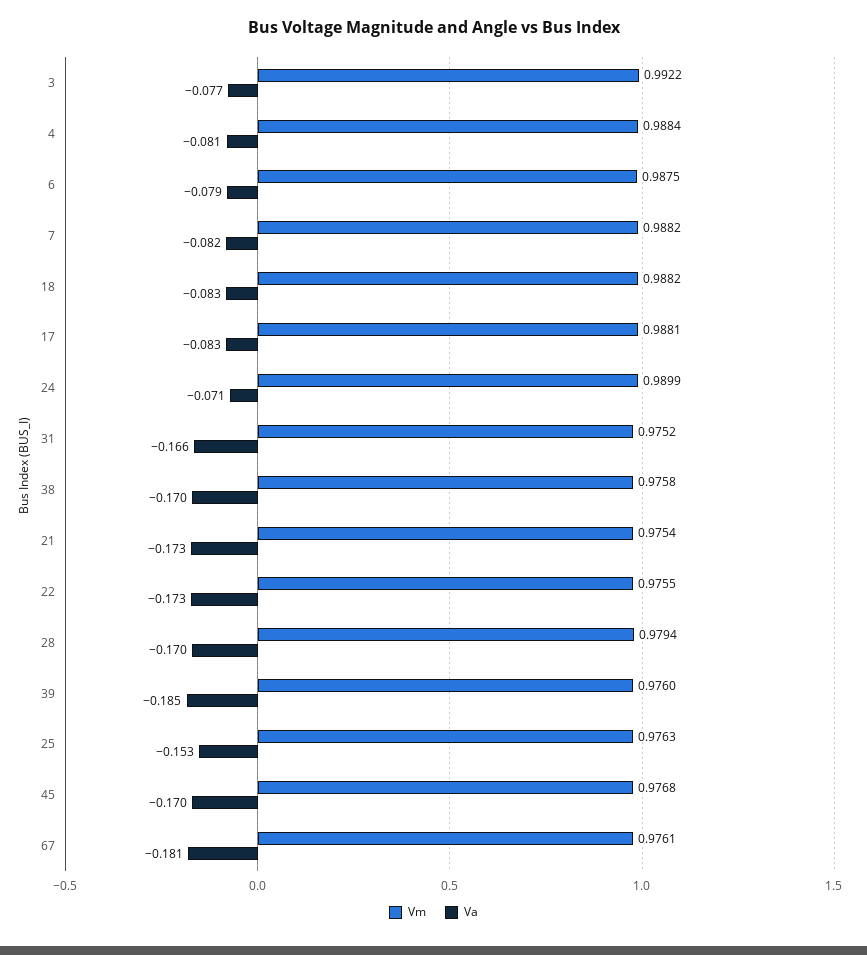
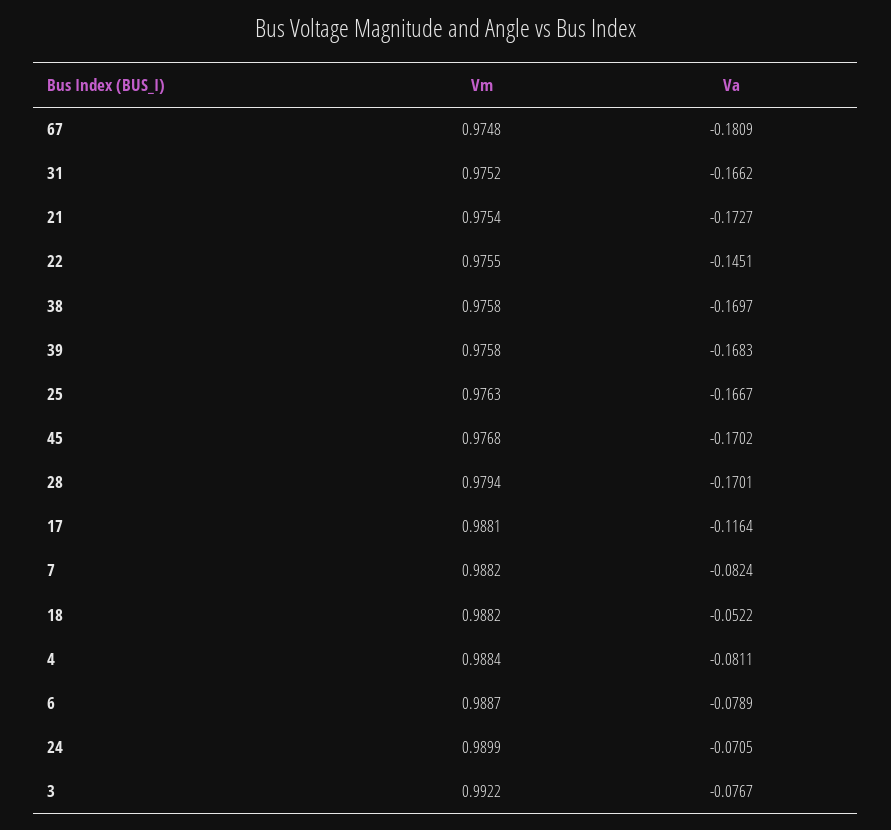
  {
    "Vm": {
      "3": 0.9922,
      "4": 0.9884,
-     "6": 0.9875,
+     "6": 0.9887,
      "7": 0.9882,
      "18": 0.9882,
      "17": 0.9881,
      "24": 0.9899,
      "31": 0.9752,
      "38": 0.9758,
      "21": 0.9754,
      "22": 0.9755,
      "28": 0.9794,
-     "39": 0.976,
+     "39": 0.9758,
      "25": 0.9763,
      "45": 0.9768,
-     "67": 0.9761
+     "67": 0.9748
    },
    "Va": {
      "3": -0.0767,
      "4": -0.0811,
      "6": -0.0789,
      "7": -0.0824,
-     "18": -0.083,
+     "18": -0.0522,
-     "17": -0.083,
+     "17": -0.1164,
      "24": -0.0705,
      "31": -0.1662,
      "38": -0.1697,
      "21": -0.1727,
-     "22": -0.173,
+     "22": -0.1451,
      "28": -0.1701,
-     "39": -0.185,
+     "39": -0.1683,
-     "25": -0.153,
+     "25": -0.1667,
      "45": -0.1702,
      "67": -0.1809
    }
  }

